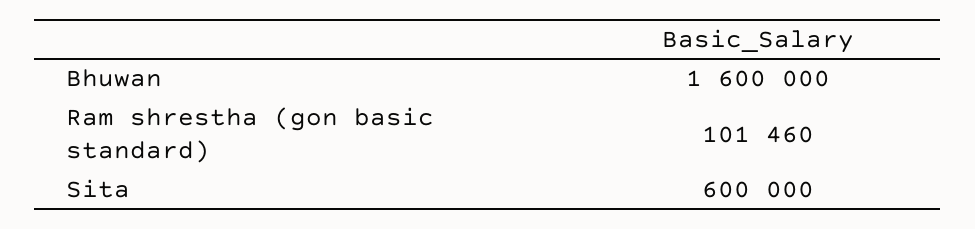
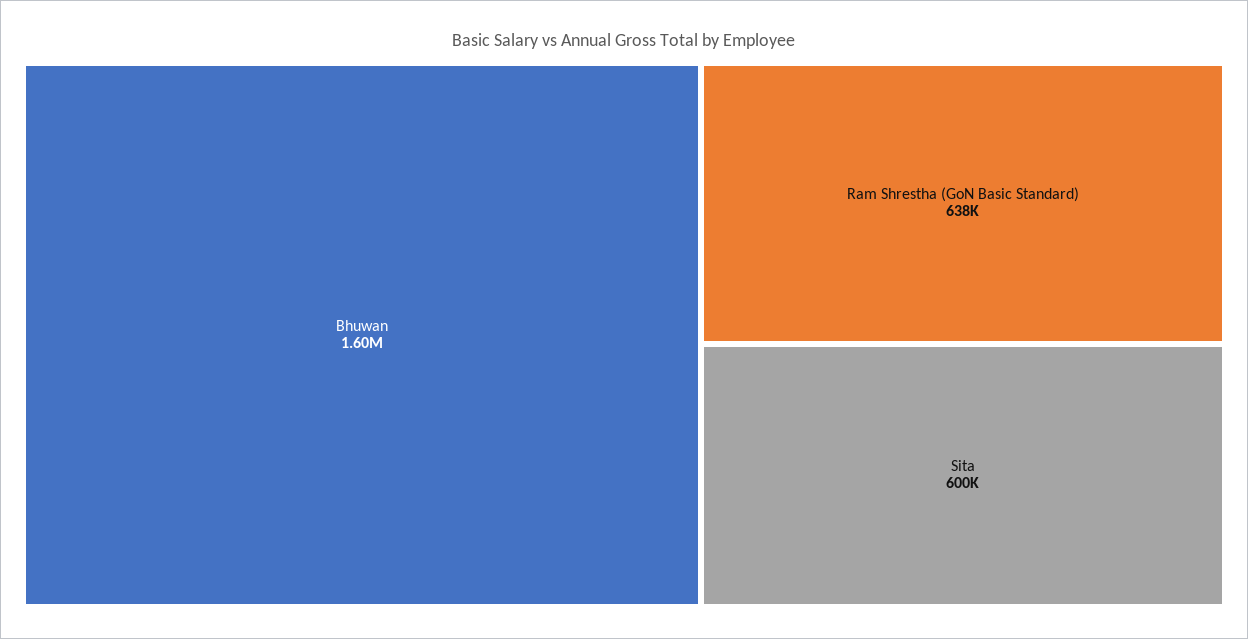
  {
    "Bhuwan": 1600000,
-   "Ram shrestha (gon basic standard)": 101460,
+   "Ram shrestha (gon basic standard)": 638000,
    "Sita": 600000
  }

